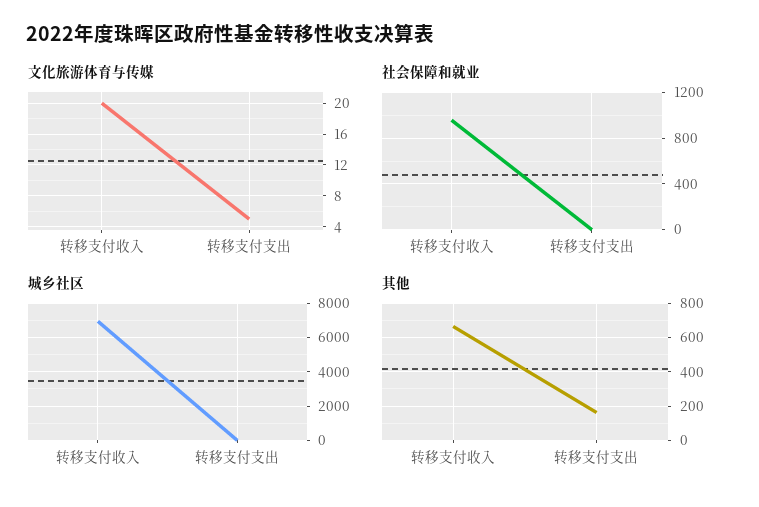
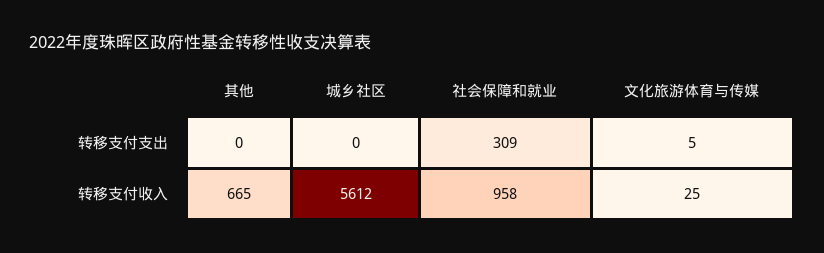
  {
    "文化旅游体育与传媒": {
-     "转移支付收入": 20,
+     "转移支付收入": 25,
      "转移支付支出": 5
    },
    "社会保障和就业": {
      "转移支付收入": 958,
-     "转移支付支出": 0
+     "转移支付支出": 309
    },
    "城乡社区": {
-     "转移支付收入": 7000,
+     "转移支付收入": 5612,
      "转移支付支出": 0
    },
    "其他": {
      "转移支付收入": 665,
-     "转移支付支出": 150
+     "转移支付支出": 0
    }
  }

